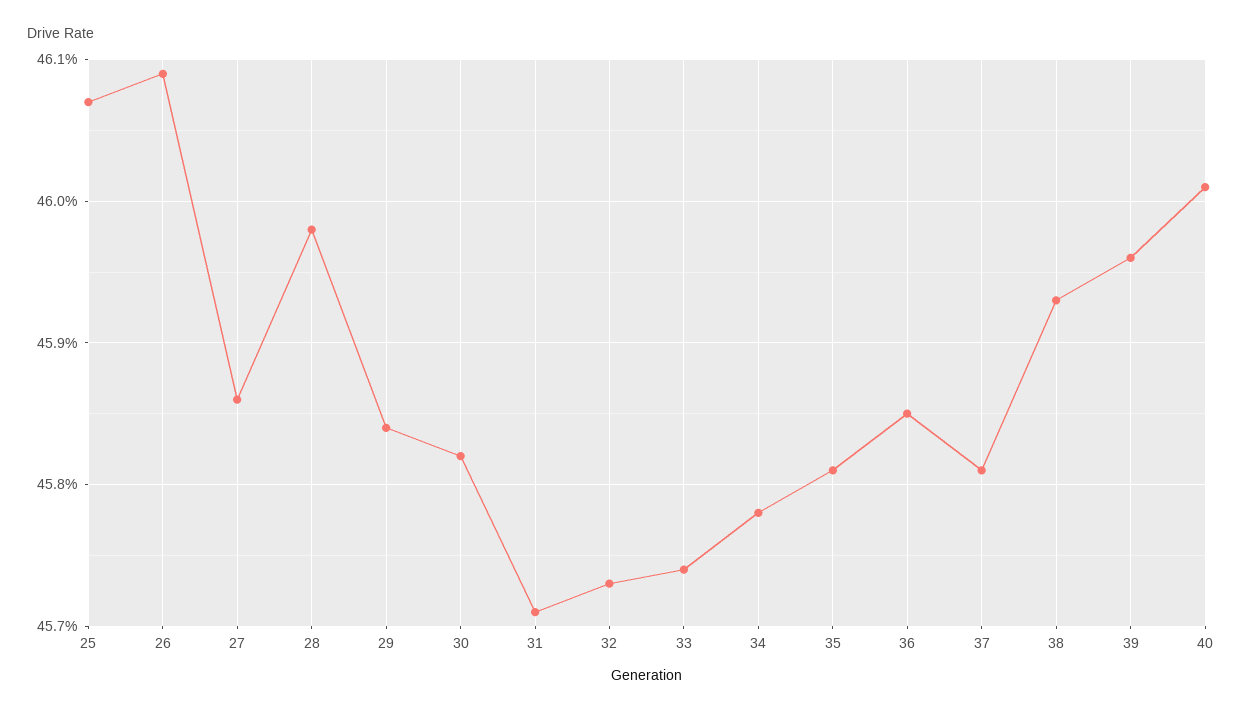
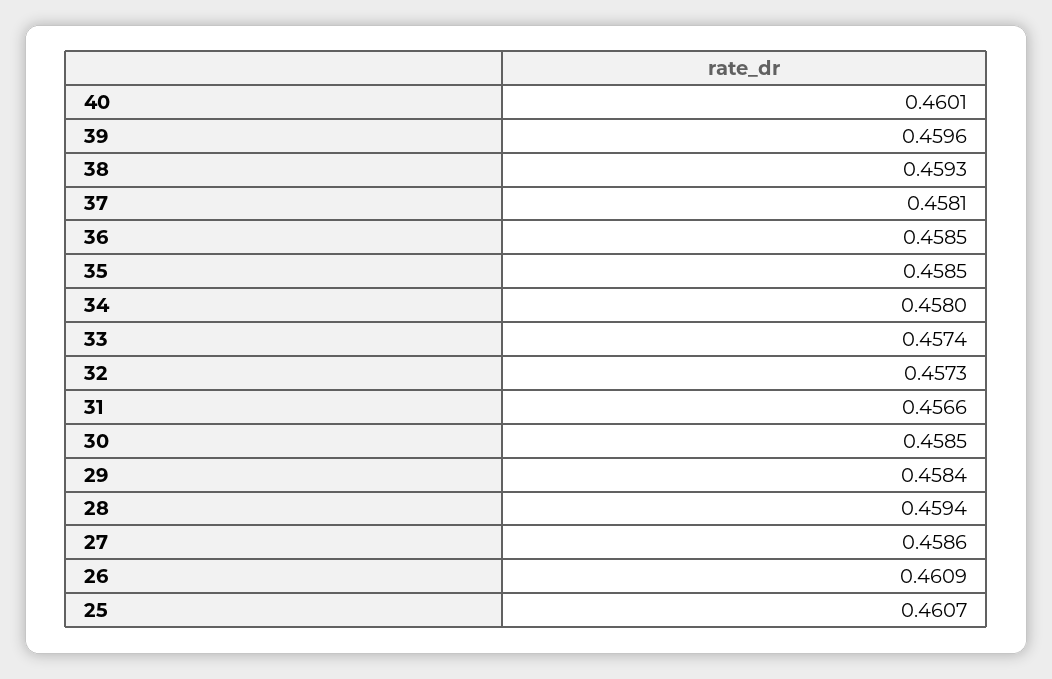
  {
    "25": 0.4607,
    "26": 0.4609,
    "27": 0.4586,
-   "28": 0.4598,
+   "28": 0.4594,
    "29": 0.4584,
-   "30": 0.4582,
+   "30": 0.4585,
-   "31": 0.4571,
+   "31": 0.4566,
    "32": 0.4573,
    "33": 0.4574,
-   "34": 0.4578,
+   "34": 0.458,
-   "35": 0.4581,
+   "35": 0.4585,
    "36": 0.4585,
    "37": 0.4581,
    "38": 0.4593,
    "39": 0.4596,
    "40": 0.4601
  }

